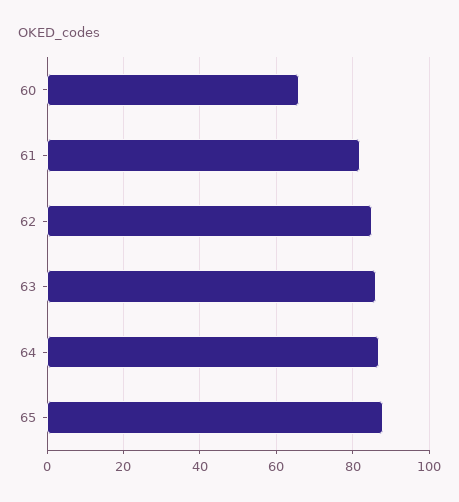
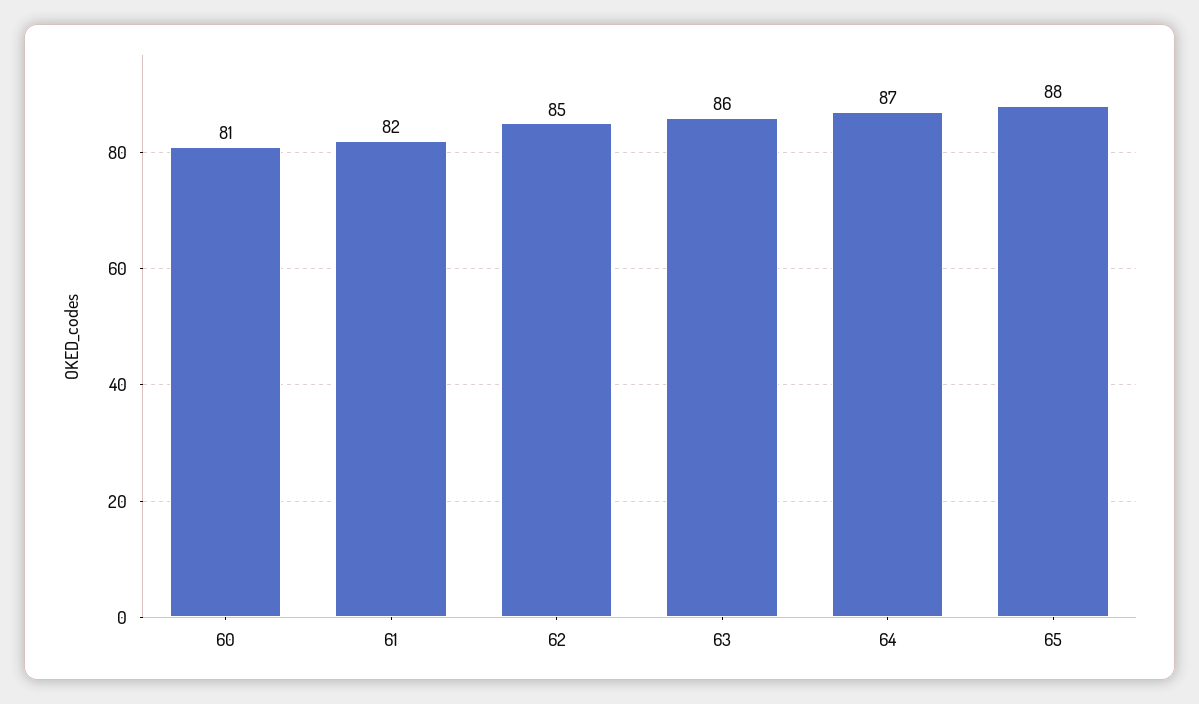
  {
-   "60": 65,
+   "60": 81,
    "61": 82,
    "62": 85,
    "63": 86,
    "64": 87,
    "65": 88
  }

